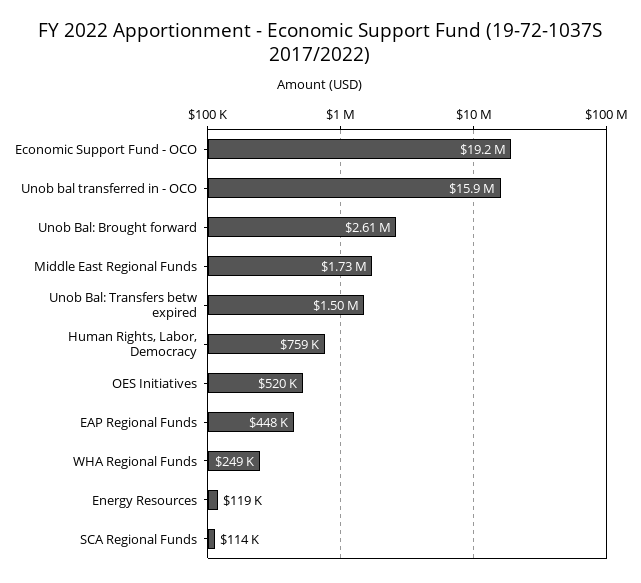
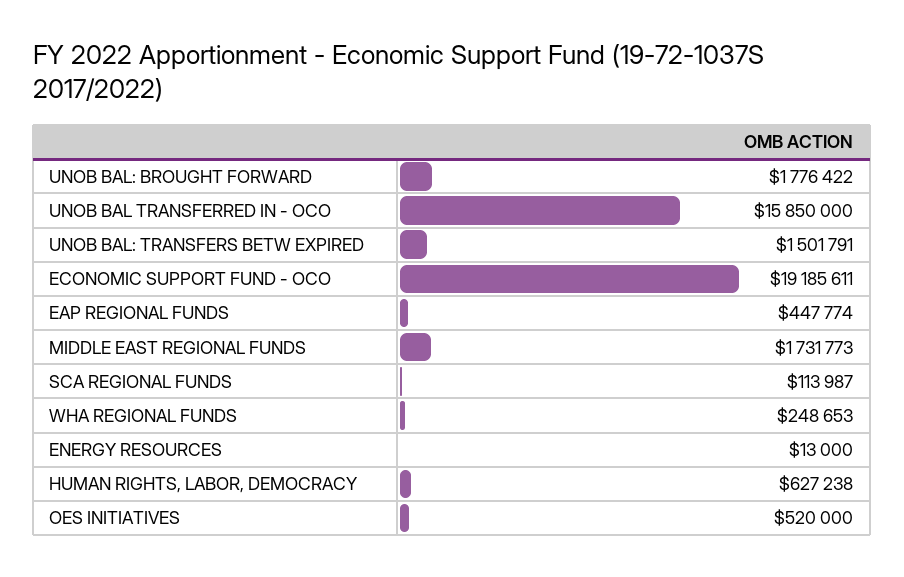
  {
    "Economic Support Fund - OCO": 19185611,
    "Unob bal transferred in - OCO": 15850000,
-   "Unob Bal: Brought forward": 2610000,
+   "Unob Bal: Brought forward": 1776422,
    "Middle East Regional Funds": 1731773,
    "Unob Bal: Transfers betw expired": 1501791,
-   "Human Rights, Labor, Democracy": 759000,
+   "Human Rights, Labor, Democracy": 627238,
    "OES Initiatives": 520000,
    "EAP Regional Funds": 447774,
    "WHA Regional Funds": 248653,
-   "Energy Resources": 119000,
+   "Energy Resources": 13000,
    "SCA Regional Funds": 113987
  }

